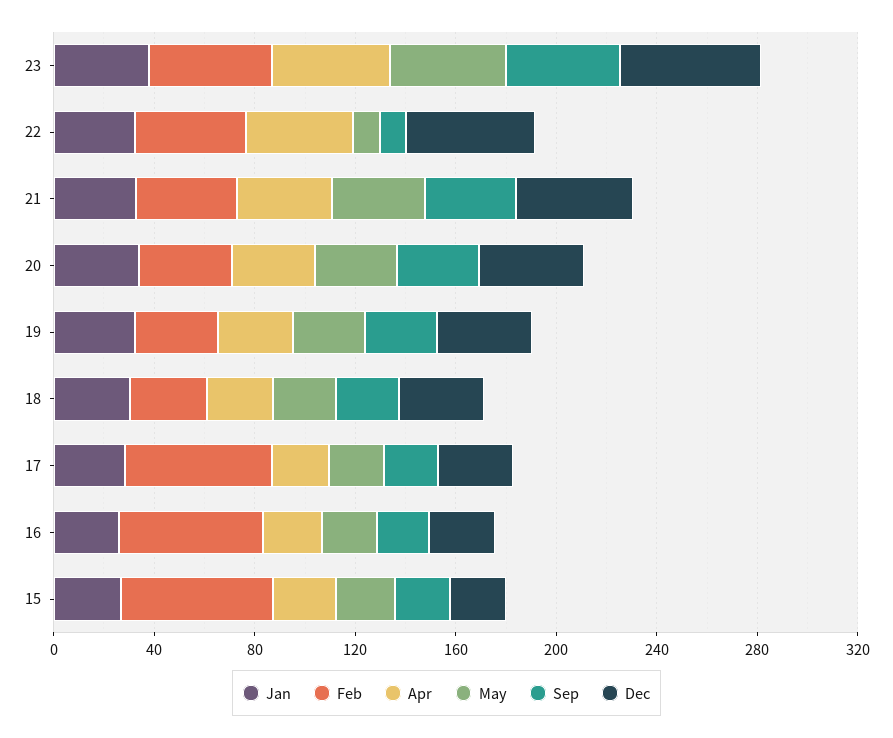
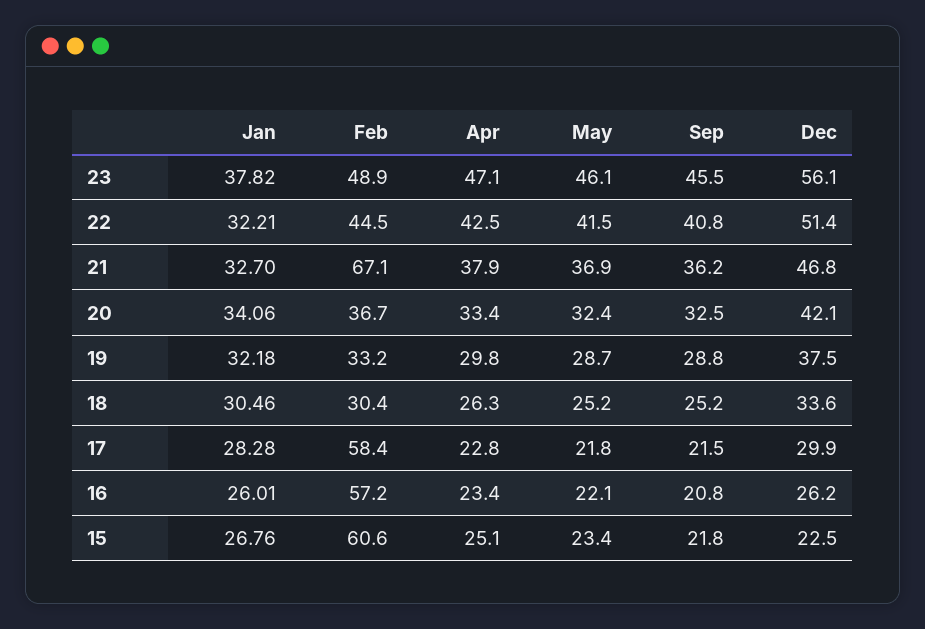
  {
    "Jan": {
      "23": 37.82,
      "22": 32.21,
      "21": 32.7,
      "20": 34.06,
      "19": 32.18,
      "18": 30.46,
      "17": 28.28,
      "16": 26.01,
      "15": 26.76
    },
    "Feb": {
      "23": 48.9,
      "22": 44.5,
-     "21": 40,
+     "21": 67.1,
      "20": 36.7,
      "19": 33.2,
      "18": 30.4,
      "17": 58.4,
      "16": 57.2,
      "15": 60.6
    },
    "Apr": {
      "23": 47.1,
      "22": 42.5,
      "21": 37.9,
      "20": 33.4,
      "19": 29.8,
      "18": 26.3,
      "17": 22.8,
      "16": 23.4,
      "15": 25.1
    },
    "May": {
      "23": 46.1,
-     "22": 10,
+     "22": 41.5,
      "21": 36.9,
      "20": 32.4,
      "19": 28.7,
      "18": 25.2,
      "17": 21.8,
      "16": 22.1,
      "15": 23.4
    },
    "Sep": {
      "23": 45.5,
-     "22": 10,
+     "22": 40.8,
      "21": 36.2,
      "20": 32.5,
      "19": 28.8,
      "18": 25.2,
      "17": 21.5,
      "16": 20.8,
      "15": 21.8
    },
    "Dec": {
      "23": 56.1,
      "22": 51.4,
      "21": 46.8,
      "20": 42.1,
      "19": 37.5,
      "18": 33.6,
      "17": 29.9,
      "16": 26.2,
      "15": 22.5
    }
  }

